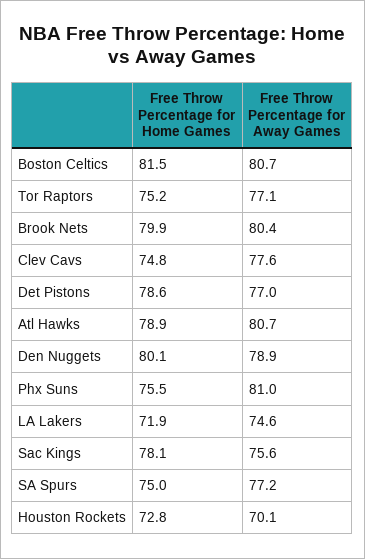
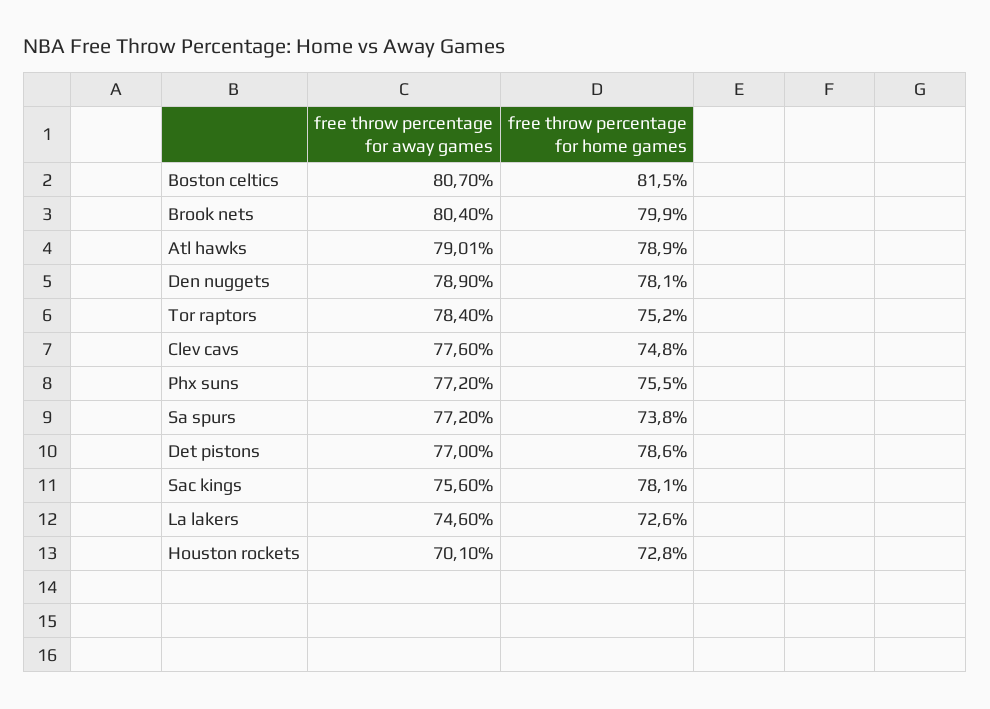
  {
    "Free Throw Percentage for Home Games": {
      "Boston Celtics": 81.5,
      "Tor Raptors": 75.2,
      "Brook Nets": 79.9,
      "Clev Cavs": 74.8,
      "Det Pistons": 78.6,
      "Atl Hawks": 78.9,
-     "Den Nuggets": 80.1,
+     "Den Nuggets": 78.1,
      "Phx Suns": 75.5,
-     "LA Lakers": 71.9,
+     "LA Lakers": 72.6,
      "Sac Kings": 78.1,
-     "SA Spurs": 75,
+     "SA Spurs": 73.8,
      "Houston Rockets": 72.8
    },
    "Free Throw Percentage for Away Games": {
      "Boston Celtics": 80.7,
-     "Tor Raptors": 77.1,
+     "Tor Raptors": 78.4,
      "Brook Nets": 80.4,
      "Clev Cavs": 77.6,
      "Det Pistons": 77,
-     "Atl Hawks": 80.7,
+     "Atl Hawks": 79.01,
      "Den Nuggets": 78.9,
-     "Phx Suns": 81,
+     "Phx Suns": 77.2,
      "LA Lakers": 74.6,
      "Sac Kings": 75.6,
      "SA Spurs": 77.2,
      "Houston Rockets": 70.1
    }
  }

